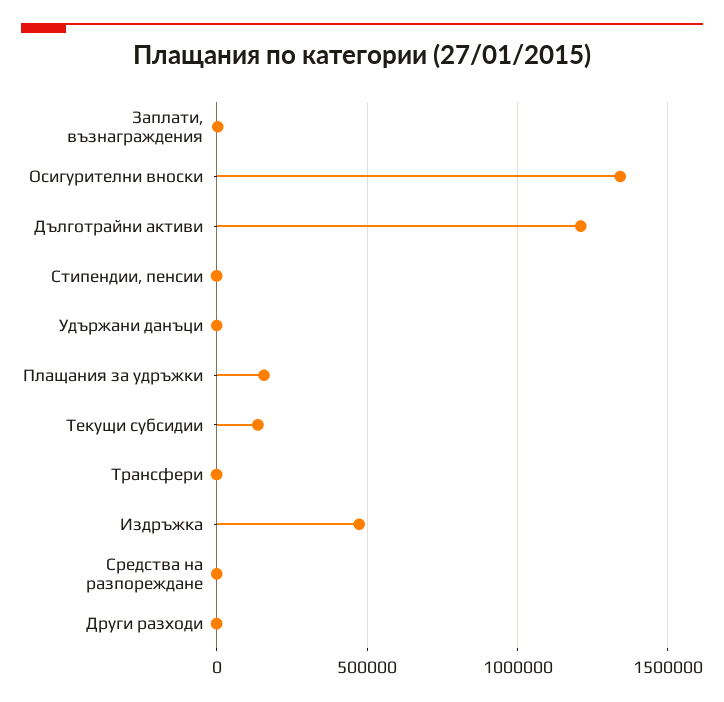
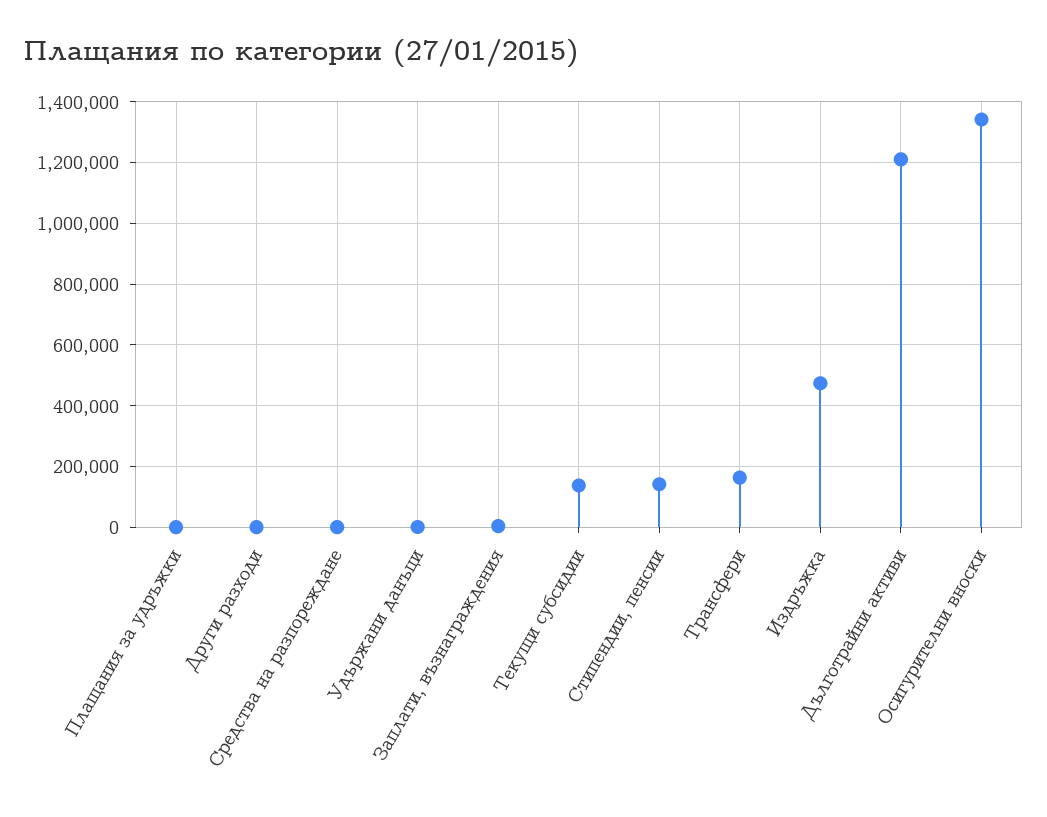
  {
    "Заплати, възнаграждения": 0,
    "Осигурителни вноски": 1340000,
    "Дълготрайни активи": 1220000,
-   "Стипендии, пенсии": 0,
+   "Стипендии, пенсии": 140000,
    "Удържани данъци": 0,
-   "Плащания за удръжки": 150000,
+   "Плащания за удръжки": 0,
    "Текущи субсидии": 140000,
-   "Трансфери": 0,
+   "Трансфери": 160000,
    "Издръжка": 480000,
    "Средства на разпореждане": 0,
    "Други разходи": 0
  }

